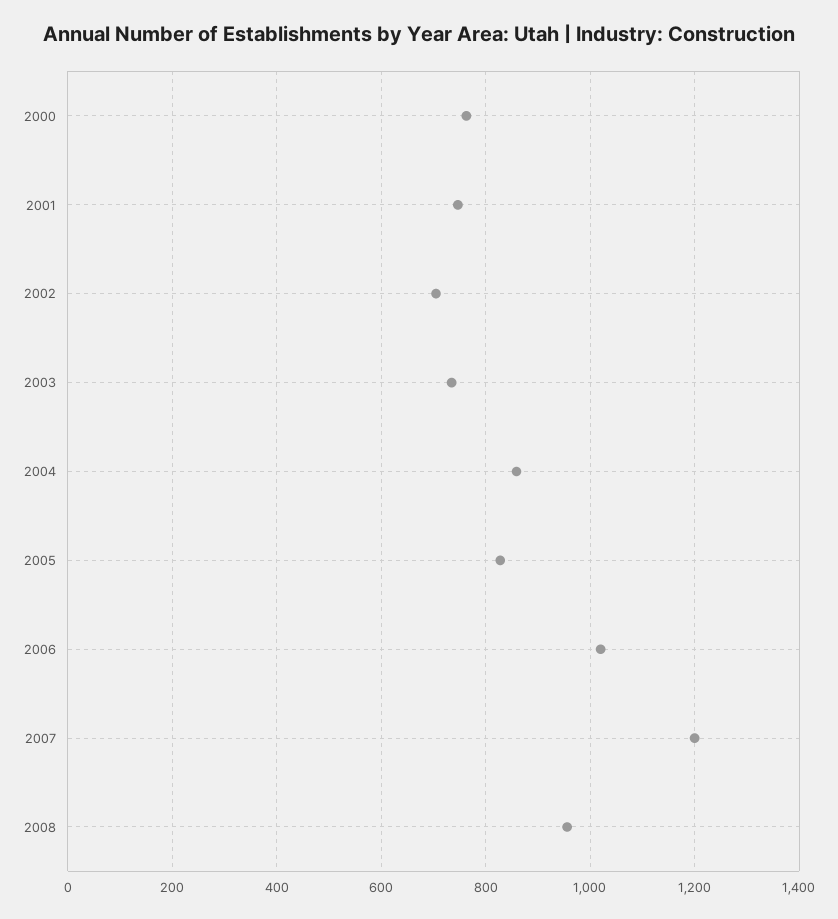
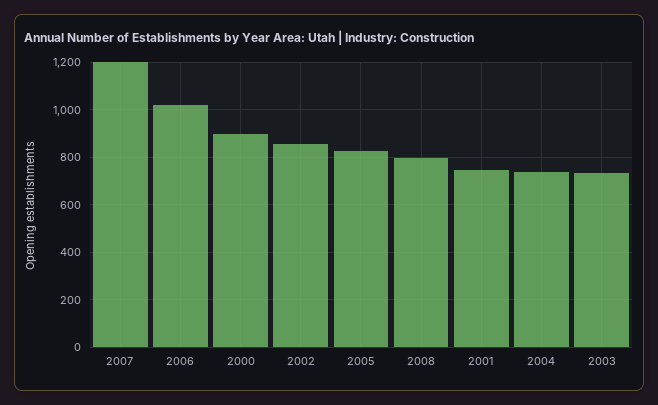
  {
-   "2000": 760,
+   "2000": 900,
    "2001": 740,
-   "2002": 700,
+   "2002": 850,
    "2003": 740,
-   "2004": 860,
+   "2004": 750,
    "2005": 820,
    "2006": 1020,
    "2007": 1200,
-   "2008": 960
+   "2008": 800
  }

